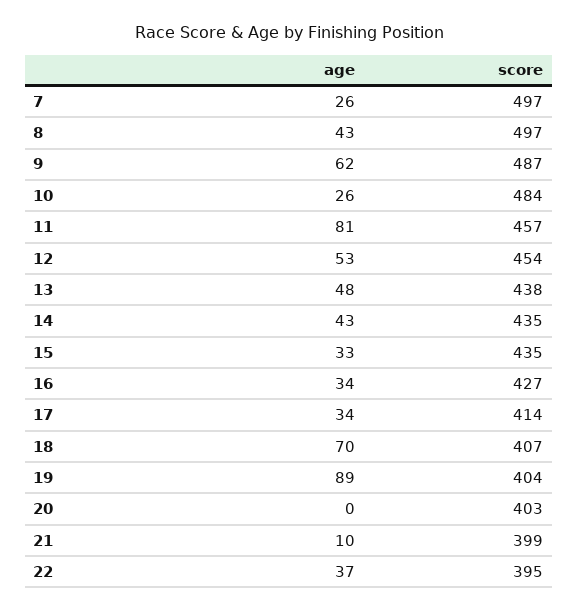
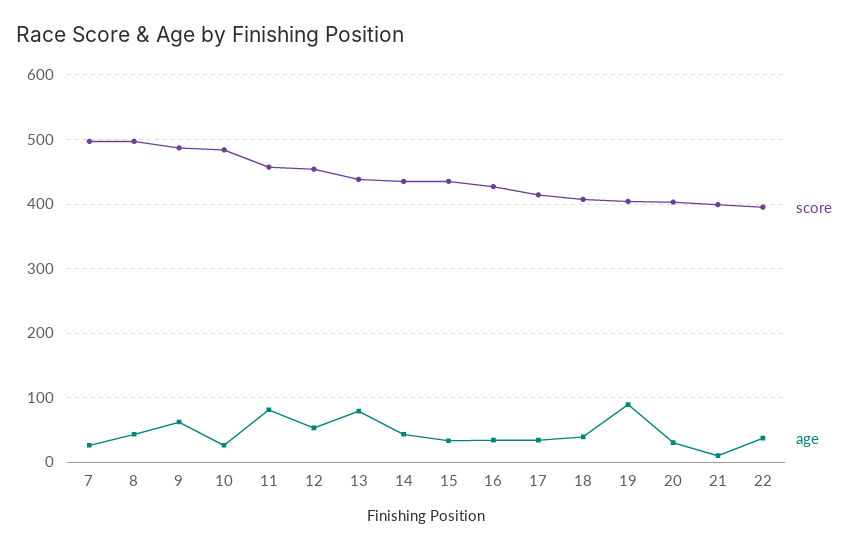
  {
    "age": {
      "7": 26,
      "8": 43,
      "9": 62,
      "10": 26,
      "11": 81,
      "12": 53,
-     "13": 48,
+     "13": 80,
      "14": 43,
      "15": 33,
      "16": 34,
      "17": 34,
-     "18": 70,
+     "18": 40,
      "19": 89,
-     "20": 0,
+     "20": 30,
      "21": 10,
      "22": 37
    },
    "score": {
      "7": 497,
      "8": 497,
      "9": 487,
      "10": 484,
      "11": 457,
      "12": 454,
      "13": 438,
      "14": 435,
      "15": 435,
      "16": 427,
      "17": 414,
      "18": 407,
      "19": 404,
      "20": 403,
      "21": 399,
      "22": 395
    }
  }

